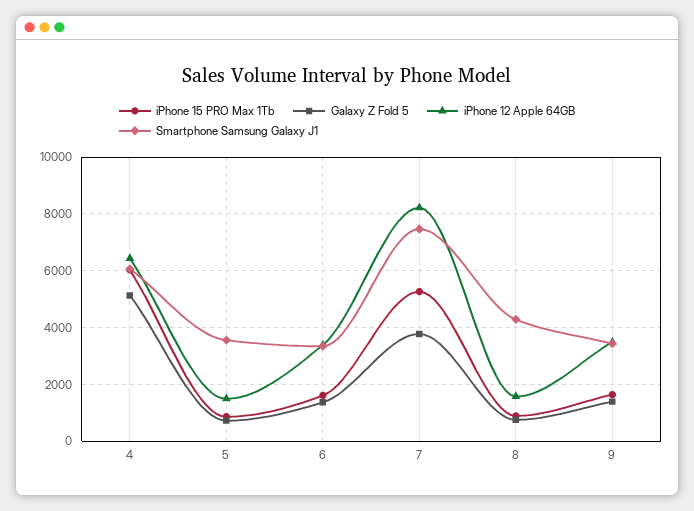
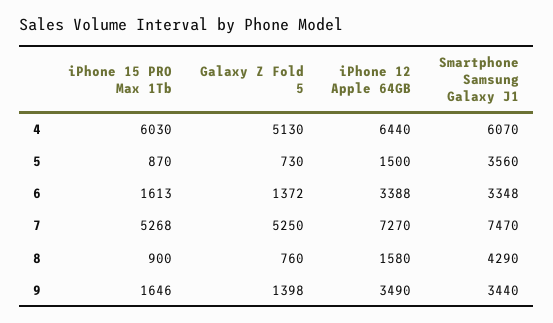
  {
    "iPhone 15 PRO Max 1Tb": {
      "4": 6030,
      "5": 870,
      "6": 1613,
      "7": 5268,
      "8": 900,
      "9": 1646
    },
    "Galaxy Z Fold 5": {
      "4": 5130,
      "5": 730,
      "6": 1372,
-     "7": 3750,
+     "7": 5250,
      "8": 760,
      "9": 1398
    },
    "iPhone 12 Apple 64GB": {
      "4": 6440,
      "5": 1500,
      "6": 3388,
-     "7": 8250,
+     "7": 7270,
      "8": 1580,
      "9": 3490
    },
    "Smartphone Samsung Galaxy J1": {
      "4": 6070,
      "5": 3560,
      "6": 3348,
      "7": 7470,
      "8": 4290,
      "9": 3440
    }
  }

